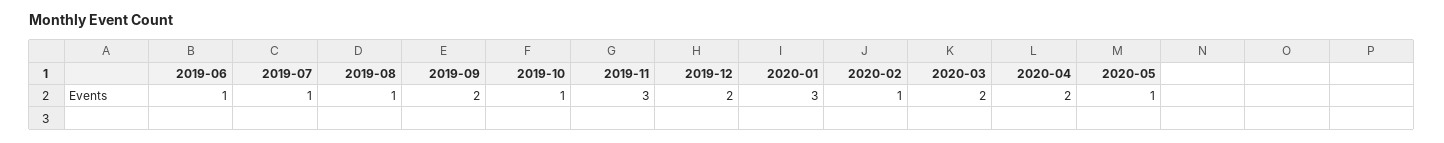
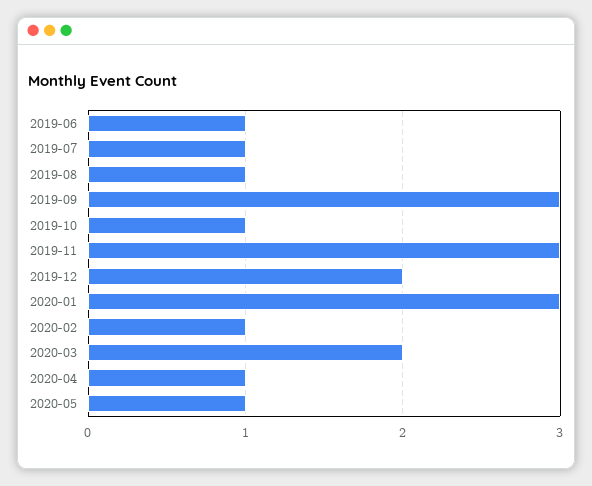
  {
    "2019-06": 1,
    "2019-07": 1,
    "2019-08": 1,
-   "2019-09": 2,
+   "2019-09": 3,
    "2019-10": 1,
    "2019-11": 3,
    "2019-12": 2,
    "2020-01": 3,
    "2020-02": 1,
    "2020-03": 2,
-   "2020-04": 2,
+   "2020-04": 1,
    "2020-05": 1
  }

